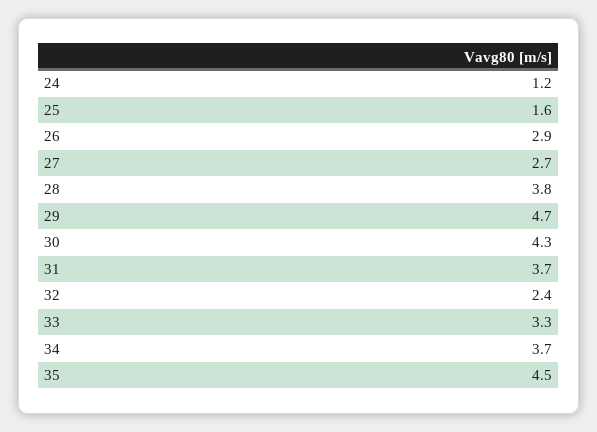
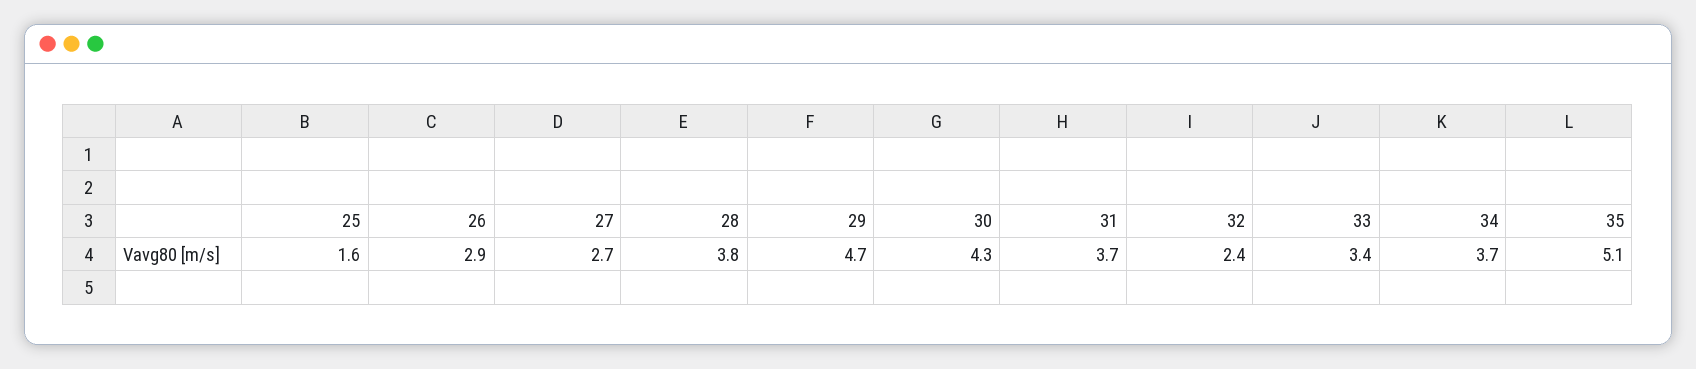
  {
-   "24": 1.2,
    "25": 1.6,
    "26": 2.9,
    "27": 2.7,
    "28": 3.8,
    "29": 4.7,
    "30": 4.3,
    "31": 3.7,
    "32": 2.4,
-   "33": 3.3,
+   "33": 3.4,
    "34": 3.7,
-   "35": 4.5
+   "35": 5.1
  }

